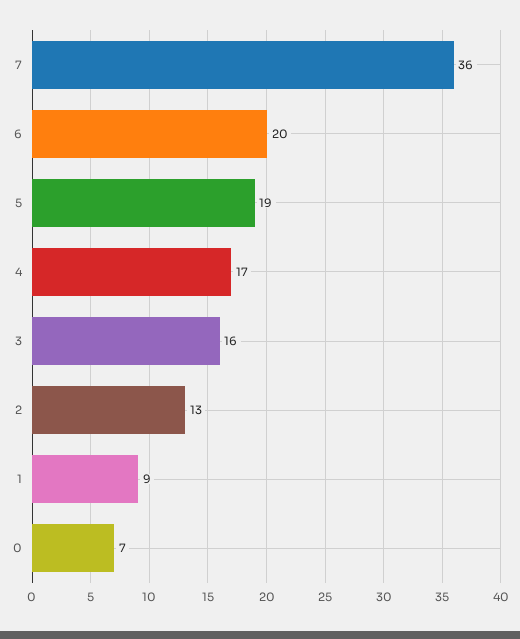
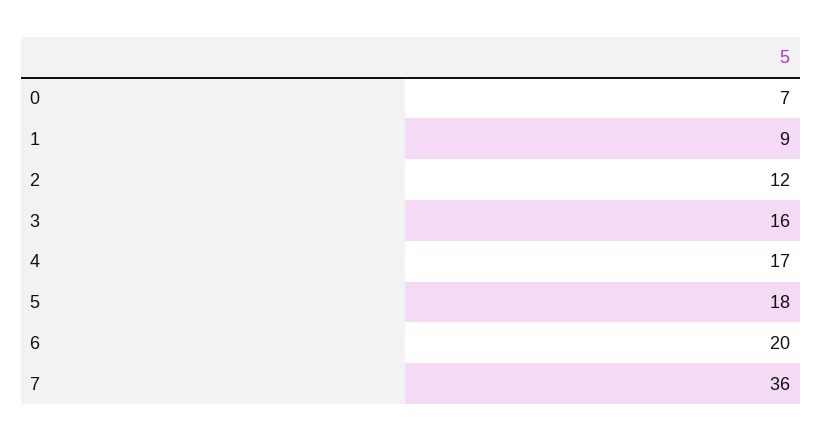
  {
    "7": 36,
    "6": 20,
-   "5": 19,
+   "5": 18,
    "4": 17,
    "3": 16,
-   "2": 13,
+   "2": 12,
    "1": 9,
    "0": 7
  }

